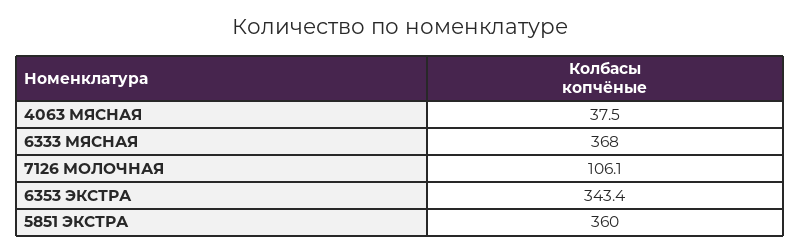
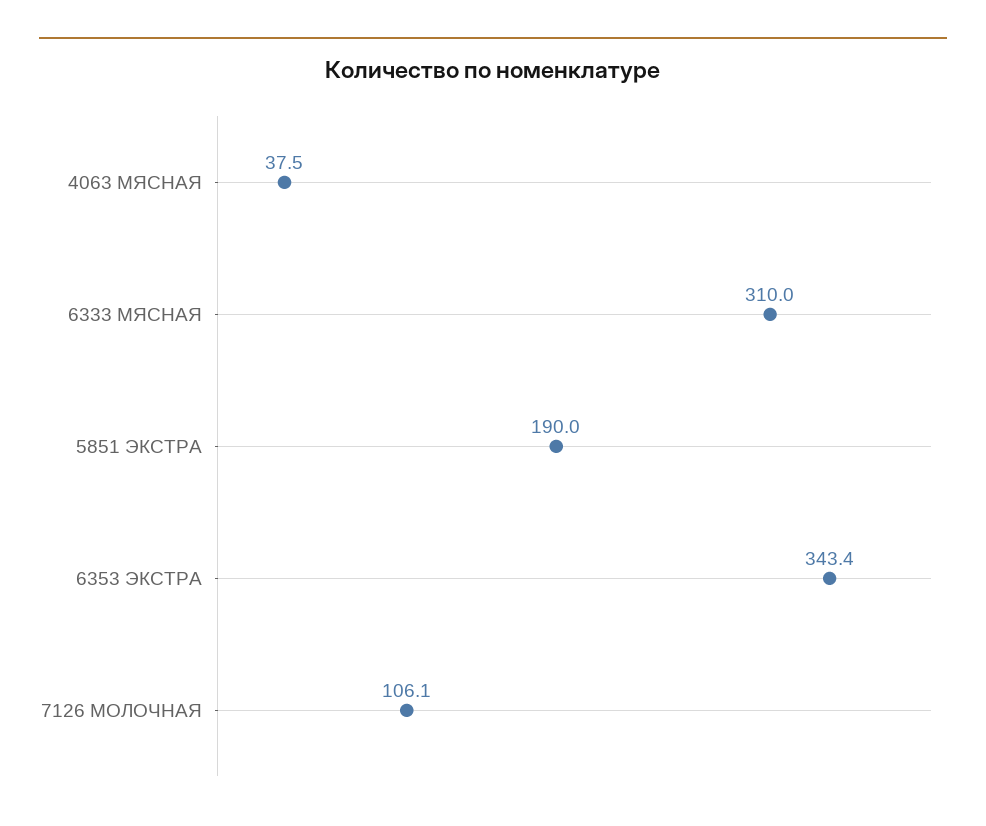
  {
    "4063 МЯСНАЯ": 37.5,
-   "6333 МЯСНАЯ": 368,
+   "6333 МЯСНАЯ": 310,
    "7126 МОЛОЧНАЯ": 106.1,
    "6353 ЭКСТРА": 343.4,
-   "5851 ЭКСТРА": 360
+   "5851 ЭКСТРА": 190
  }

